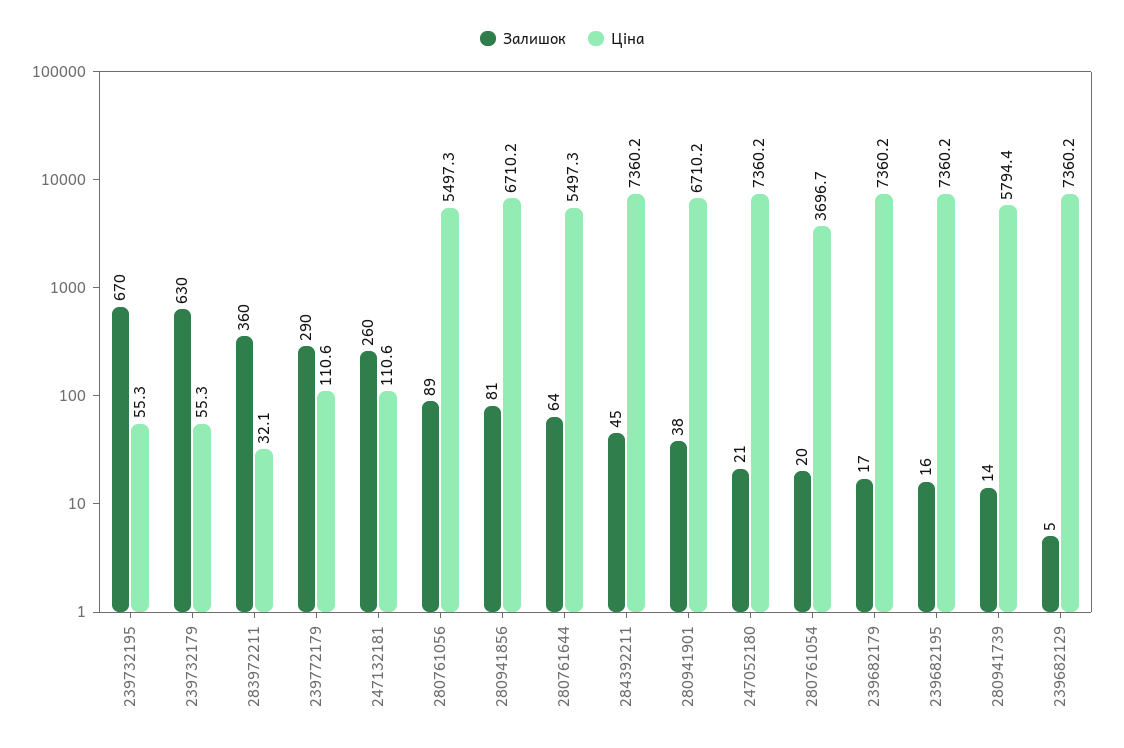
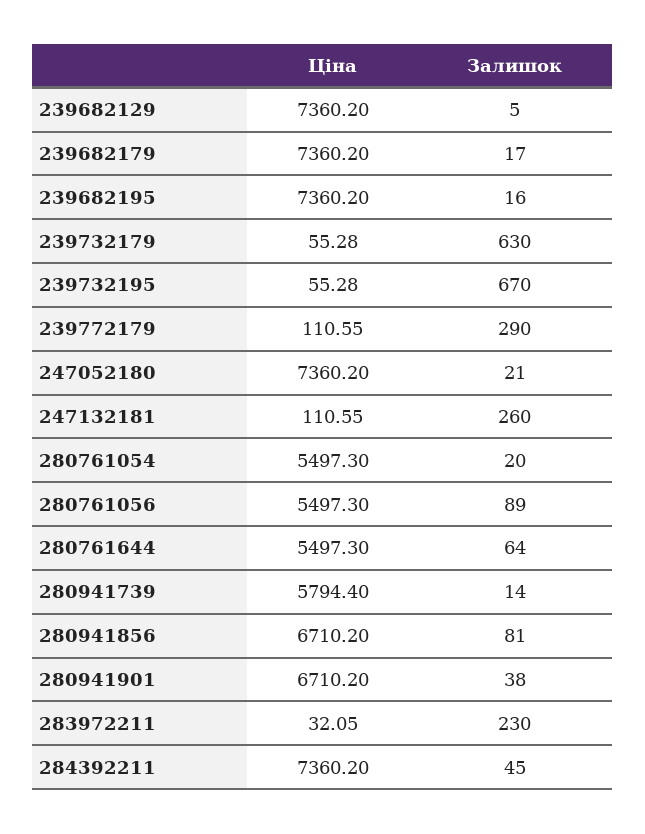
  {
    "Залишок": {
      "239732195": 670,
      "239732179": 630,
-     "283972211": 360,
+     "283972211": 230,
      "239772179": 290,
      "247132181": 260,
      "280761056": 89,
      "280941856": 81,
      "280761644": 64,
      "284392211": 45,
      "280941901": 38,
      "247052180": 21,
      "280761054": 20,
      "239682179": 17,
      "239682195": 16,
      "280941739": 14,
      "239682129": 5
    },
    "Ціна": {
      "239732195": 55.28,
      "239732179": 55.28,
      "283972211": 32.05,
      "239772179": 110.55,
      "247132181": 110.55,
      "280761056": 5497.3,
      "280941856": 6710.2,
      "280761644": 5497.3,
      "284392211": 7360.2,
      "280941901": 6710.2,
      "247052180": 7360.2,
-     "280761054": 3696.7,
+     "280761054": 5497.3,
      "239682179": 7360.2,
      "239682195": 7360.2,
      "280941739": 5794.4,
      "239682129": 7360.2
    }
  }

